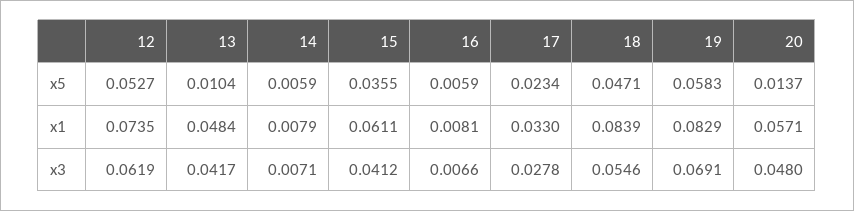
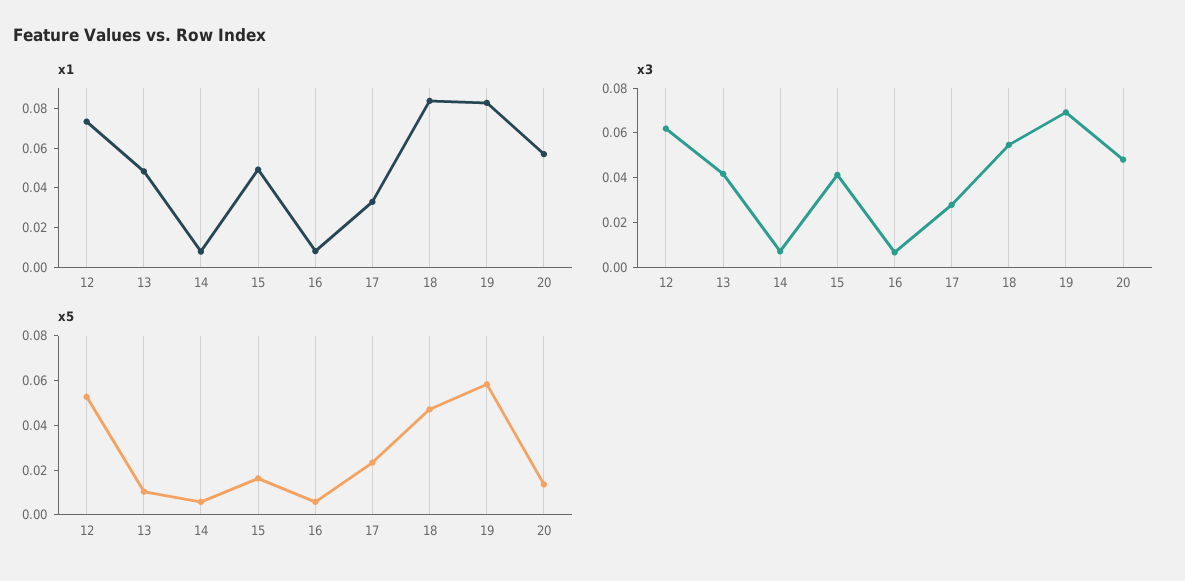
  {
    "x5": {
      "12": 0.0527,
      "13": 0.0104,
      "14": 0.0059,
-     "15": 0.0355,
+     "15": 0.015,
      "16": 0.0059,
      "17": 0.0234,
      "18": 0.0471,
      "19": 0.0583,
      "20": 0.0137
    },
    "x1": {
      "12": 0.0735,
      "13": 0.0484,
      "14": 0.0079,
-     "15": 0.0611,
+     "15": 0.05,
      "16": 0.0081,
      "17": 0.033,
      "18": 0.0839,
      "19": 0.0829,
      "20": 0.0571
    },
    "x3": {
      "12": 0.0619,
      "13": 0.0417,
      "14": 0.0071,
      "15": 0.0412,
      "16": 0.0066,
      "17": 0.0278,
      "18": 0.0546,
      "19": 0.0691,
      "20": 0.048
    }
  }

